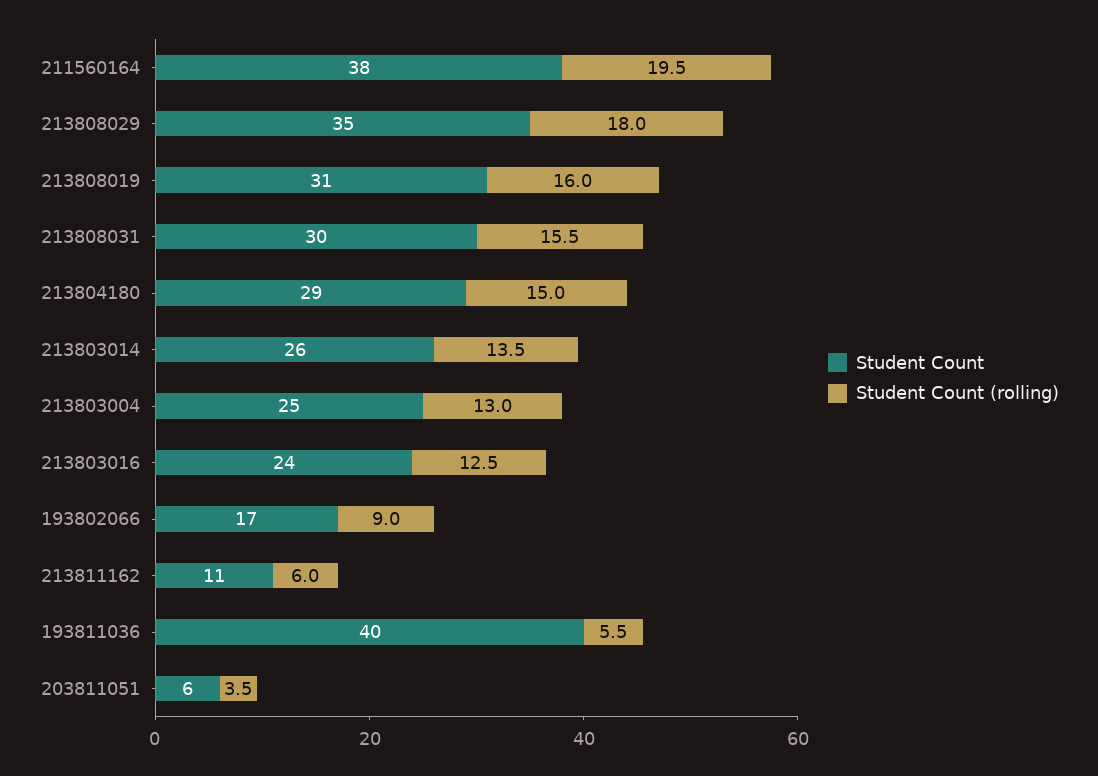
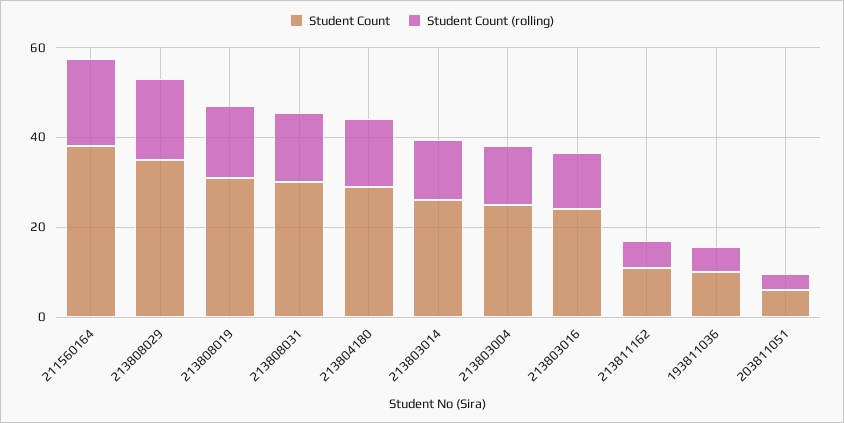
  {
    "Student Count": {
      "211560164": 38,
      "213808029": 35,
      "213808019": 31,
      "213808031": 30,
      "213804180": 29,
      "213803014": 26,
      "213803004": 25,
      "213803016": 24,
-     "193802066": 17,
      "213811162": 11,
-     "193811036": 40,
+     "193811036": 10,
      "203811051": 6
    },
    "Student Count (rolling)": {
      "211560164": 19.5,
      "213808029": 18,
      "213808019": 16,
      "213808031": 15.5,
      "213804180": 15,
      "213803014": 13.5,
      "213803004": 13,
      "213803016": 12.5,
-     "193802066": 9,
      "213811162": 6,
      "193811036": 5.5,
      "203811051": 3.5
    }
  }

